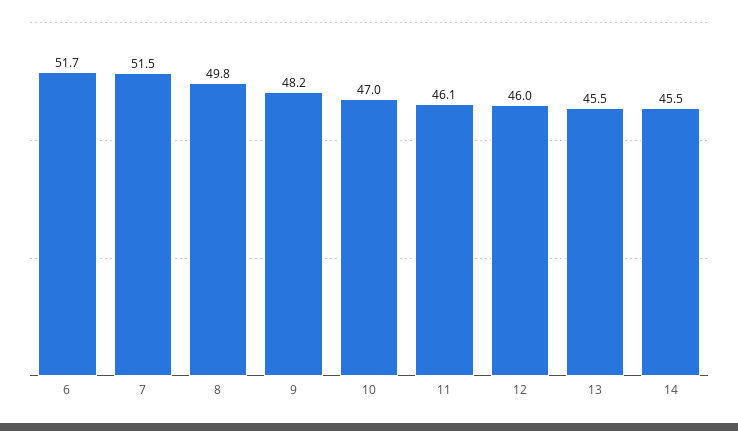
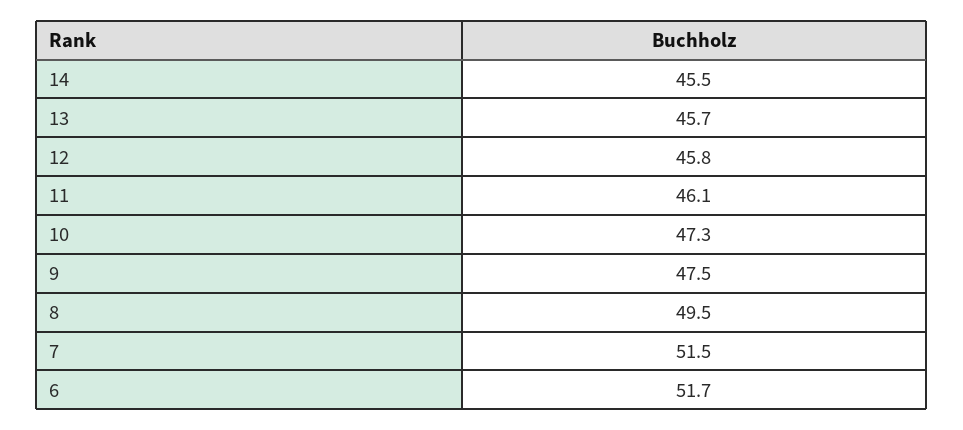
  {
    "6": 51.7,
    "7": 51.5,
-   "8": 49.8,
+   "8": 49.5,
-   "9": 48.2,
+   "9": 47.5,
-   "10": 47,
+   "10": 47.3,
    "11": 46.1,
-   "12": 46,
+   "12": 45.8,
-   "13": 45.5,
+   "13": 45.7,
    "14": 45.5
  }

